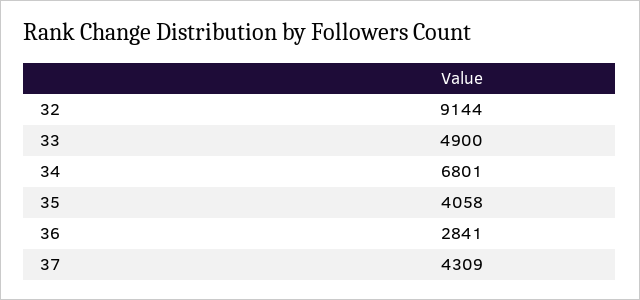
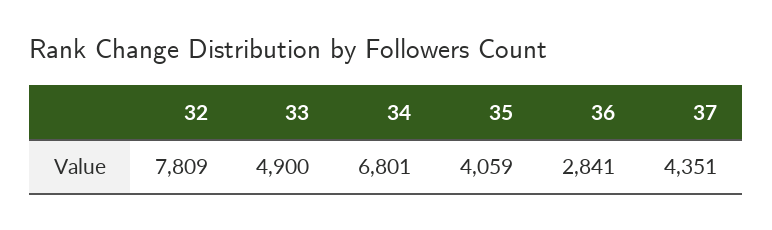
  {
-   "32": 9144,
+   "32": 7809,
    "33": 4900,
    "34": 6801,
-   "35": 4058,
+   "35": 4059,
    "36": 2841,
-   "37": 4309
+   "37": 4351
  }

